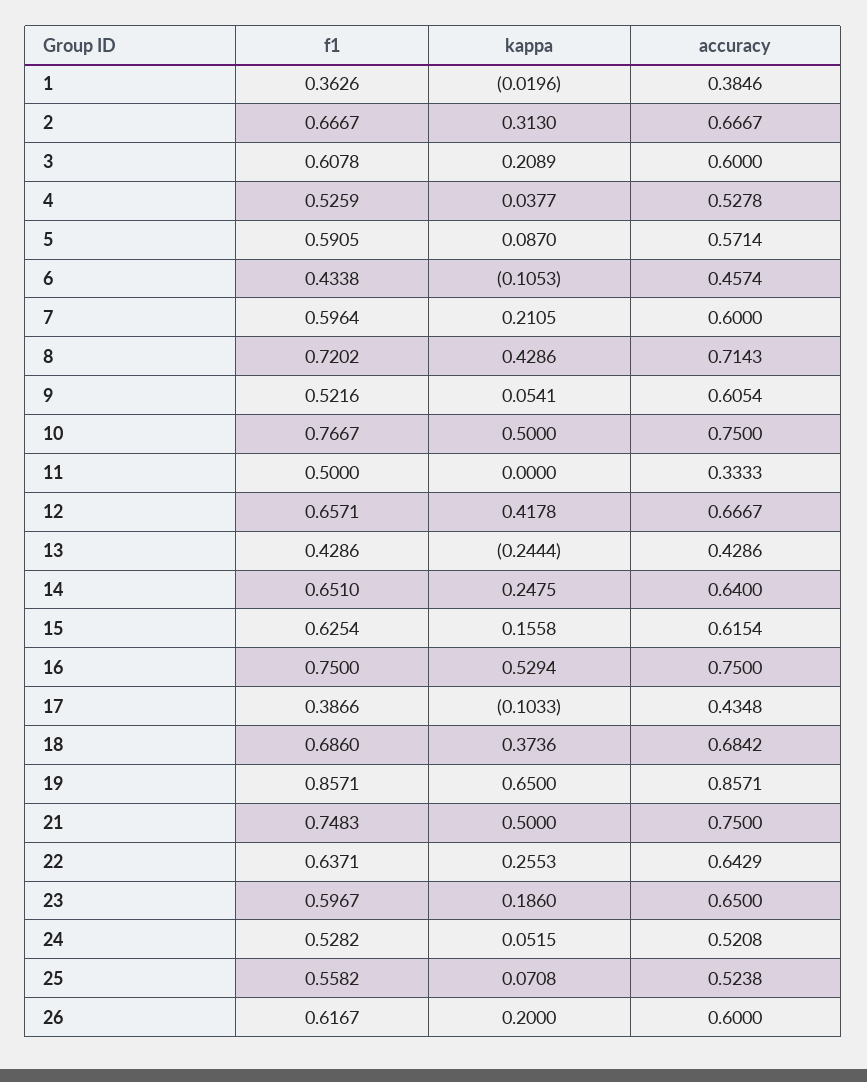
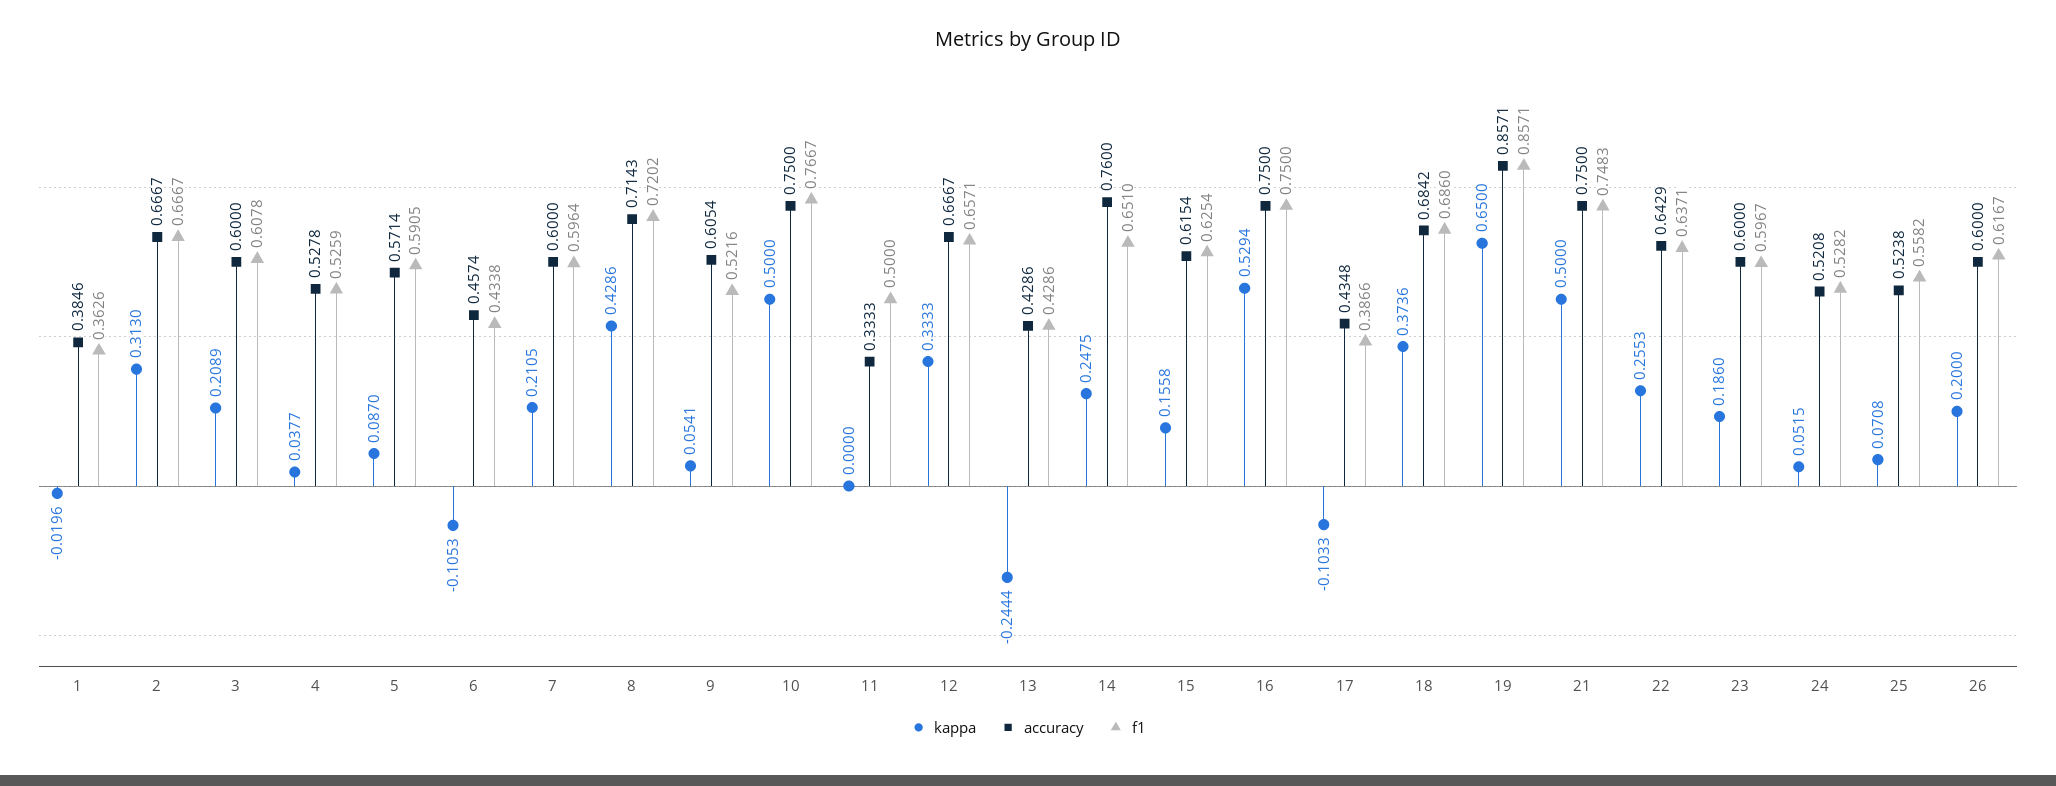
  {
    "f1": {
      "1": 0.3626,
      "2": 0.6667,
      "3": 0.6078,
      "4": 0.5259,
      "5": 0.5905,
      "6": 0.4338,
      "7": 0.5964,
      "8": 0.7202,
      "9": 0.5216,
      "10": 0.7667,
      "11": 0.5,
      "12": 0.6571,
      "13": 0.4286,
      "14": 0.651,
      "15": 0.6254,
      "16": 0.75,
      "17": 0.3866,
      "18": 0.686,
      "19": 0.8571,
      "21": 0.7483,
      "22": 0.6371,
      "23": 0.5967,
      "24": 0.5282,
      "25": 0.5582,
      "26": 0.6167
    },
    "kappa": {
      "1": -0.0196,
      "2": 0.313,
      "3": 0.2089,
      "4": 0.0377,
      "5": 0.087,
      "6": -0.1053,
      "7": 0.2105,
      "8": 0.4286,
      "9": 0.0541,
      "10": 0.5,
      "11": 0,
-     "12": 0.4178,
+     "12": 0.3333,
      "13": -0.2444,
      "14": 0.2475,
      "15": 0.1558,
      "16": 0.5294,
      "17": -0.1033,
      "18": 0.3736,
      "19": 0.65,
      "21": 0.5,
      "22": 0.2553,
      "23": 0.186,
      "24": 0.0515,
      "25": 0.0708,
      "26": 0.2
    },
    "accuracy": {
      "1": 0.3846,
      "2": 0.6667,
      "3": 0.6,
      "4": 0.5278,
      "5": 0.5714,
      "6": 0.4574,
      "7": 0.6,
      "8": 0.7143,
      "9": 0.6054,
      "10": 0.75,
      "11": 0.3333,
      "12": 0.6667,
      "13": 0.4286,
-     "14": 0.64,
+     "14": 0.76,
      "15": 0.6154,
      "16": 0.75,
      "17": 0.4348,
      "18": 0.6842,
      "19": 0.8571,
      "21": 0.75,
      "22": 0.6429,
-     "23": 0.65,
+     "23": 0.6,
      "24": 0.5208,
      "25": 0.5238,
      "26": 0.6
    }
  }

